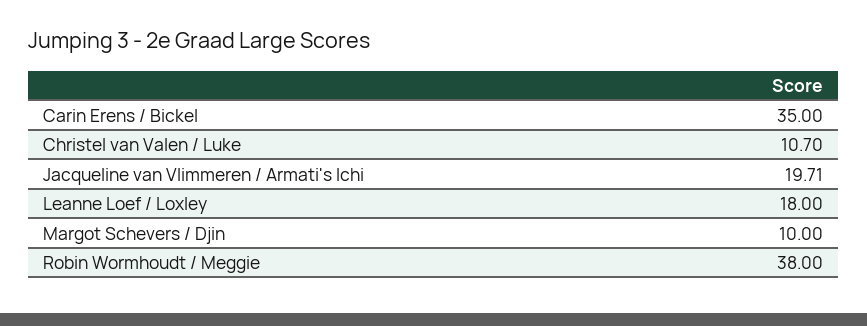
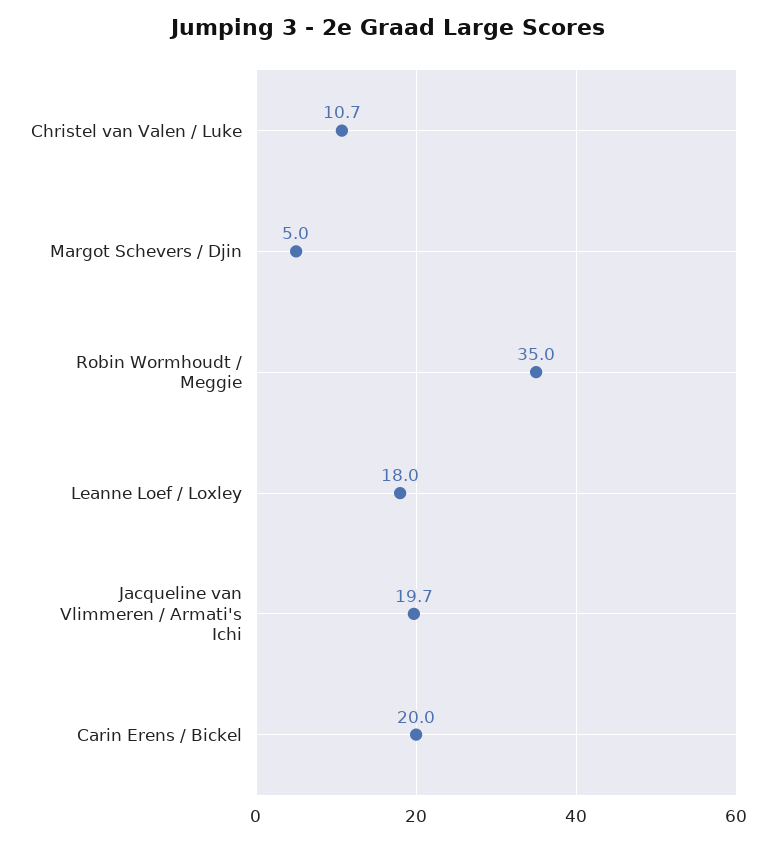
  {
-   "Carin Erens / Bickel": 35,
+   "Carin Erens / Bickel": 20,
    "Christel van Valen / Luke": 10.7,
    "Jacqueline van Vlimmeren / Armati's Ichi": 19.71,
    "Leanne Loef / Loxley": 18,
-   "Margot Schevers / Djin": 10,
+   "Margot Schevers / Djin": 5,
-   "Robin Wormhoudt / Meggie": 38
+   "Robin Wormhoudt / Meggie": 35
  }

